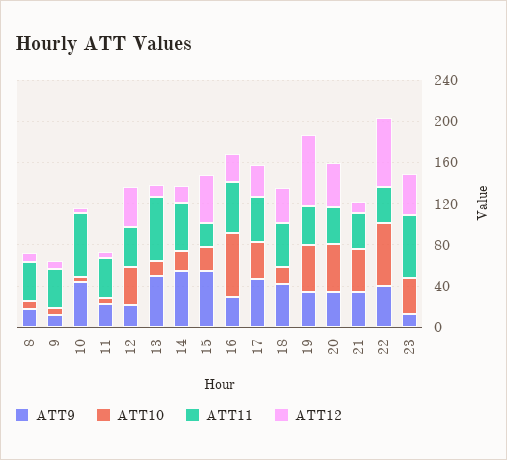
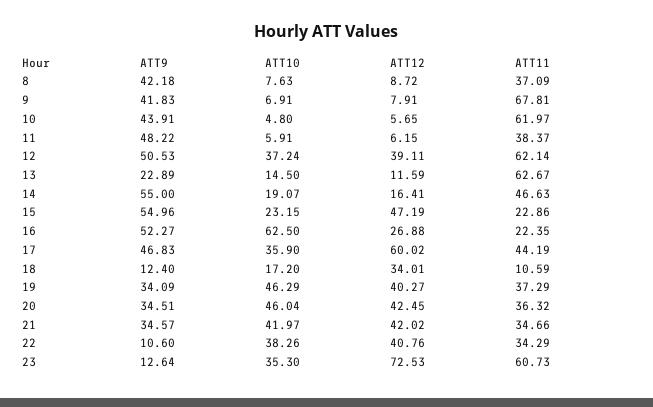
  {
    "ATT9": {
-     "8": 20,
+     "8": 42.18,
-     "9": 10,
+     "9": 41.83,
      "10": 43.91,
-     "11": 20,
+     "11": 48.22,
-     "12": 20,
+     "12": 50.53,
-     "13": 50,
+     "13": 22.89,
      "14": 55,
      "15": 54.96,
-     "16": 30,
+     "16": 52.27,
      "17": 46.83,
-     "18": 40,
+     "18": 12.4,
      "19": 34.09,
      "20": 34.51,
      "21": 34.57,
-     "22": 40,
+     "22": 10.6,
      "23": 12.64
    },
    "ATT10": {
      "8": 7.63,
      "9": 6.91,
      "10": 4.8,
      "11": 5.91,
      "12": 37.24,
      "13": 14.5,
      "14": 19.07,
      "15": 23.15,
      "16": 62.5,
      "17": 35.9,
      "18": 17.2,
      "19": 46.29,
      "20": 46.04,
      "21": 41.97,
-     "22": 60,
+     "22": 38.26,
      "23": 35.3
    },
    "ATT11": {
      "8": 37.09,
-     "9": 40,
+     "9": 67.81,
      "10": 61.97,
      "11": 38.37,
-     "12": 40,
+     "12": 62.14,
      "13": 62.67,
      "14": 46.63,
      "15": 22.86,
-     "16": 50,
+     "16": 22.35,
      "17": 44.19,
-     "18": 40,
+     "18": 10.59,
      "19": 37.29,
      "20": 36.32,
      "21": 34.66,
      "22": 34.29,
      "23": 60.73
    },
    "ATT12": {
      "8": 8.72,
      "9": 7.91,
      "10": 5.65,
      "11": 6.15,
      "12": 39.11,
      "13": 11.59,
      "14": 16.41,
      "15": 47.19,
      "16": 26.88,
-     "17": 30,
+     "17": 60.02,
      "18": 34.01,
-     "19": 70,
+     "19": 40.27,
      "20": 42.45,
-     "21": 10,
+     "21": 42.02,
-     "22": 70,
+     "22": 40.76,
-     "23": 40
+     "23": 72.53
    }
  }

